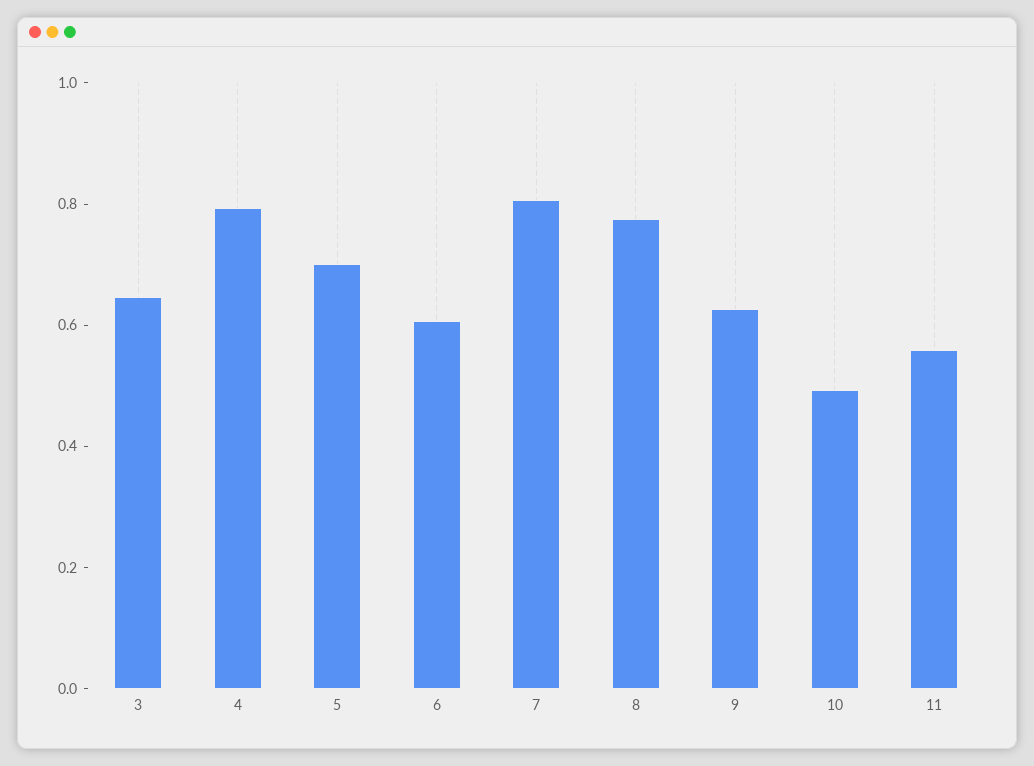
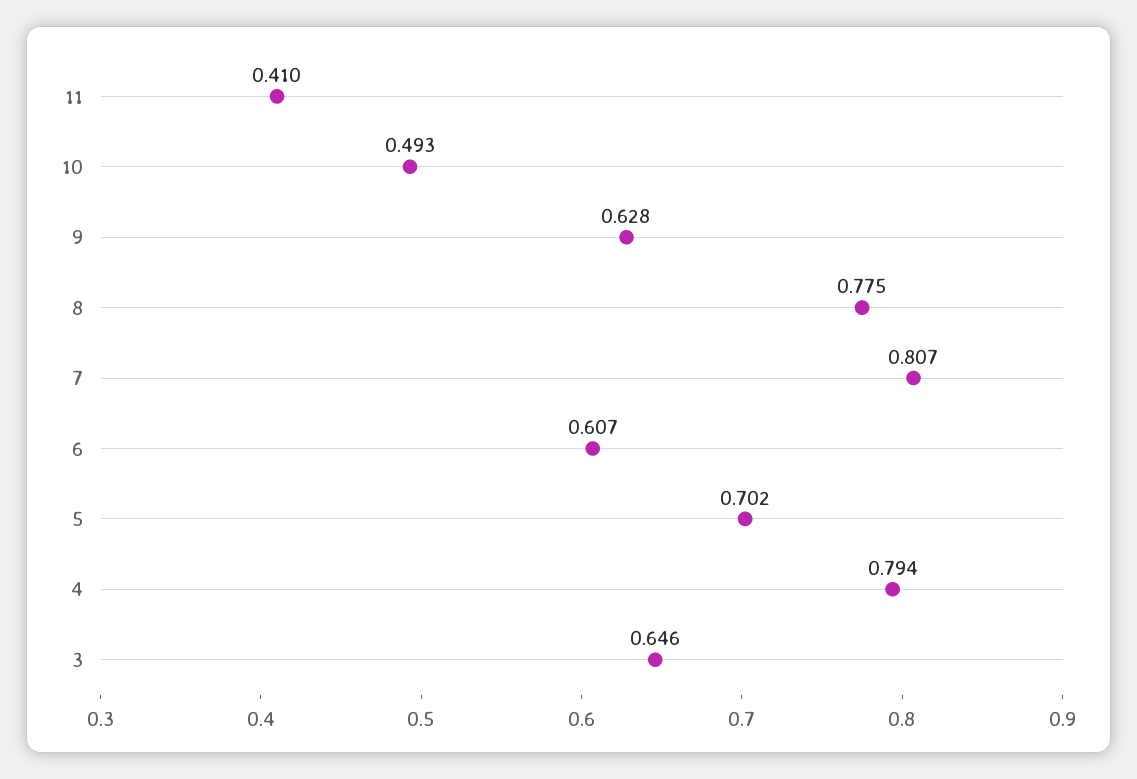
  {
    "3": 0.646,
    "4": 0.794,
    "5": 0.702,
    "6": 0.607,
    "7": 0.807,
    "8": 0.775,
    "9": 0.628,
    "10": 0.493,
-   "11": 0.55
+   "11": 0.41
  }

